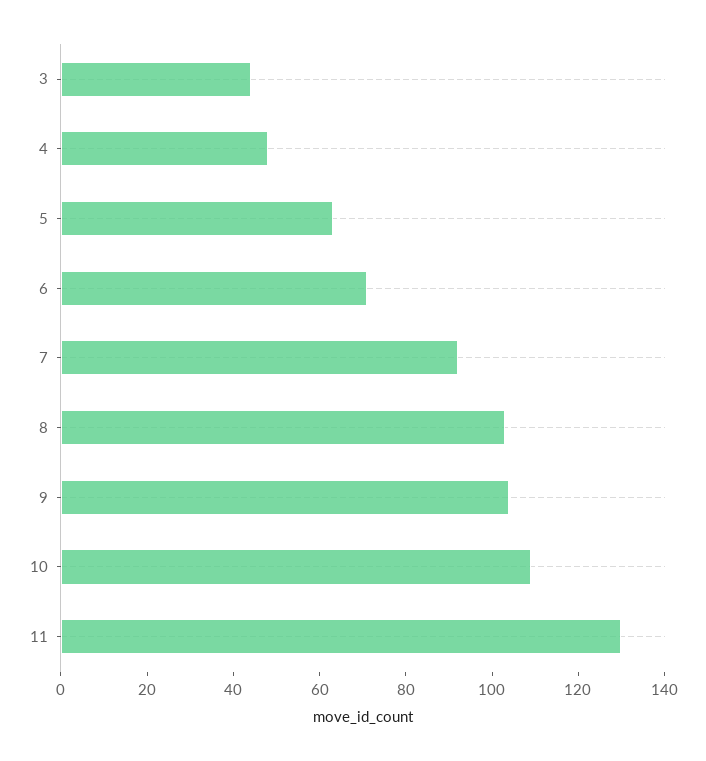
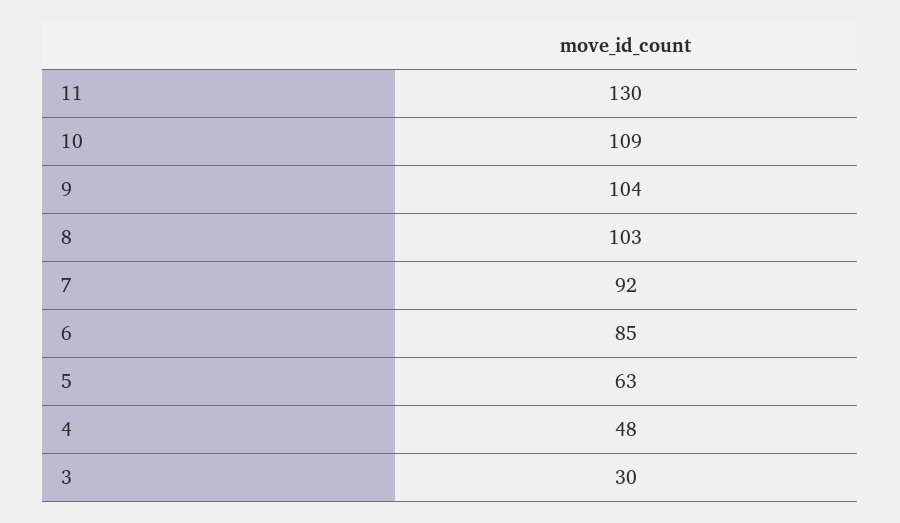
  {
-   "3": 45,
+   "3": 30,
    "4": 48,
    "5": 63,
-   "6": 70,
+   "6": 85,
    "7": 92,
    "8": 103,
    "9": 104,
    "10": 109,
    "11": 130
  }

